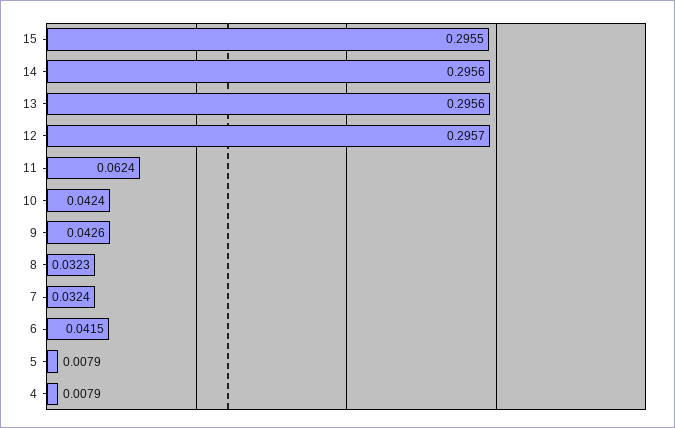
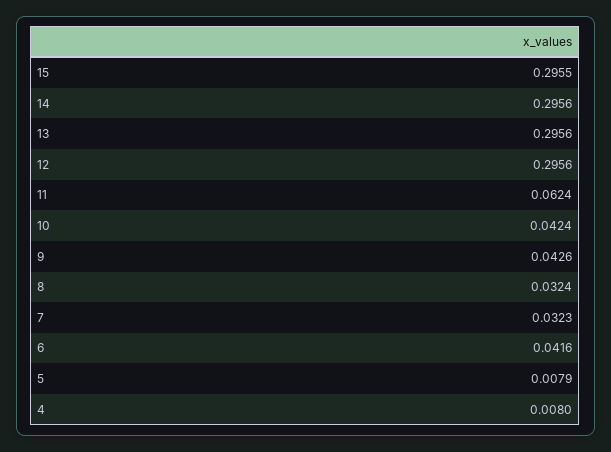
  {
    "15": 0.2955,
    "14": 0.2956,
    "13": 0.2956,
-   "12": 0.2957,
+   "12": 0.2956,
    "11": 0.0624,
    "10": 0.0424,
    "9": 0.0426,
-   "8": 0.0323,
+   "8": 0.0324,
-   "7": 0.0324,
+   "7": 0.0323,
-   "6": 0.0415,
+   "6": 0.0416,
    "5": 0.0079,
-   "4": 0.0079
+   "4": 0.008
  }

